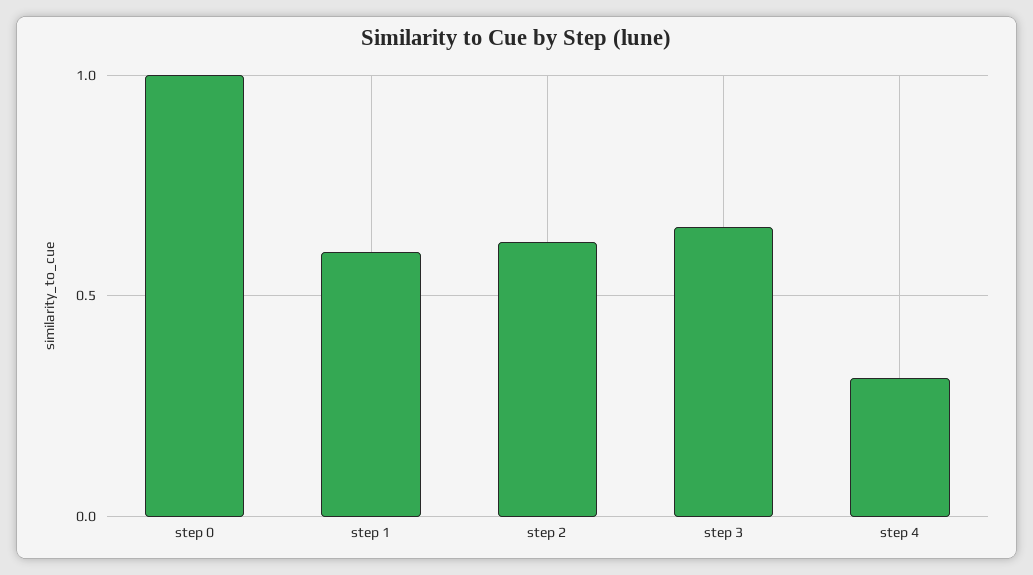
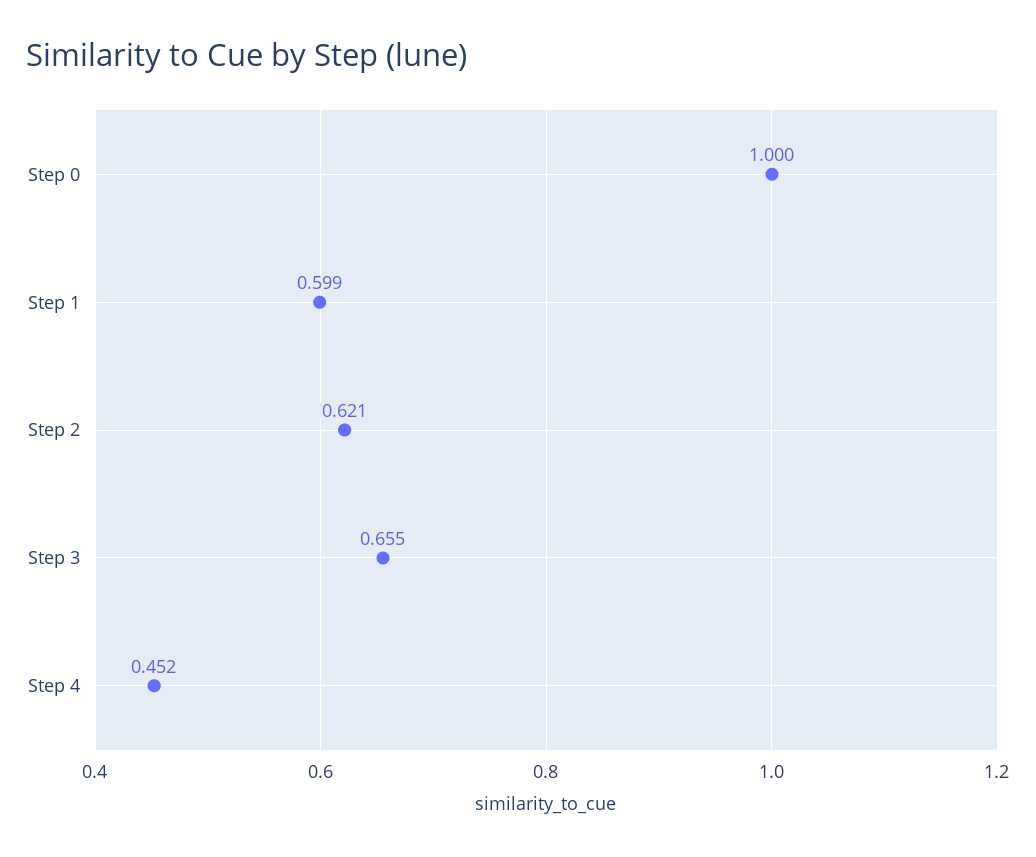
  {
    "step 0": 1,
    "step 1": 0.599,
    "step 2": 0.621,
    "step 3": 0.655,
-   "step 4": 0.3
+   "step 4": 0.452
  }

